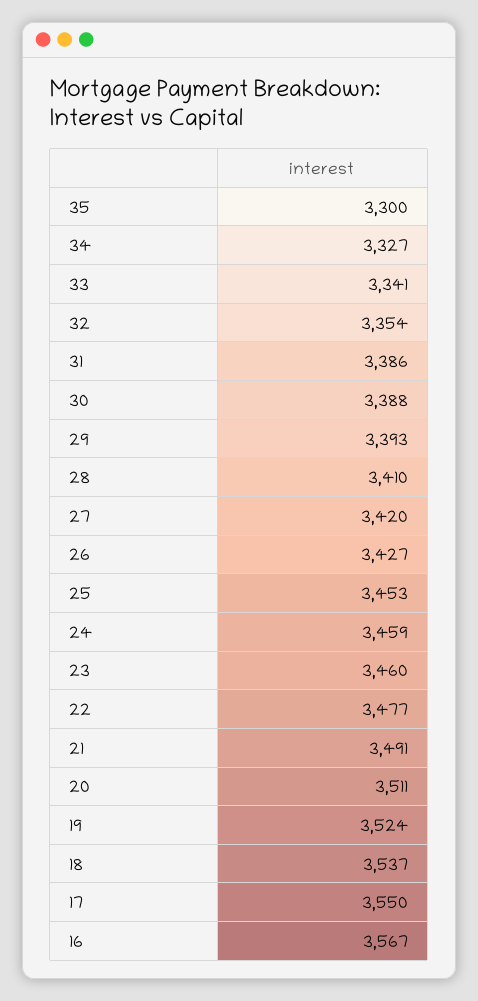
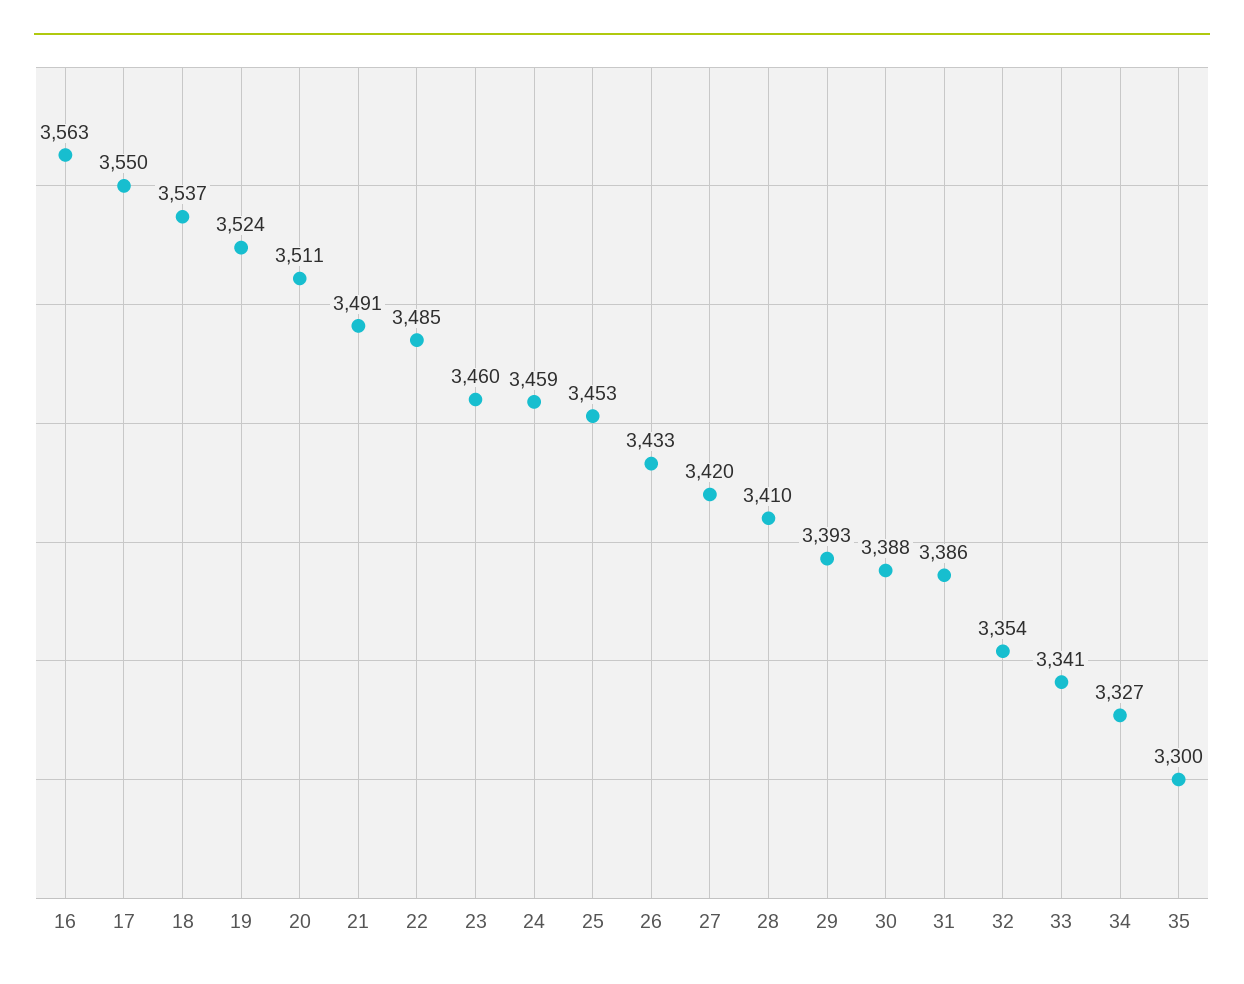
  {
    "35": 3300,
    "34": 3327,
    "33": 3341,
    "32": 3354,
    "31": 3386,
    "30": 3388,
    "29": 3393,
    "28": 3410,
    "27": 3420,
-   "26": 3427,
+   "26": 3433,
    "25": 3453,
    "24": 3459,
    "23": 3460,
-   "22": 3477,
+   "22": 3485,
    "21": 3491,
    "20": 3511,
    "19": 3524,
    "18": 3537,
    "17": 3550,
-   "16": 3567
+   "16": 3563
  }

